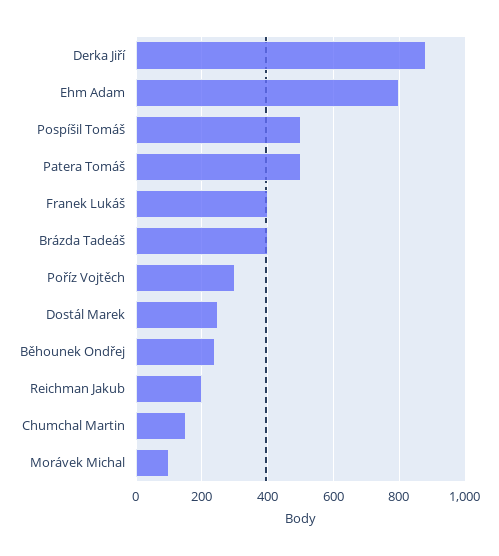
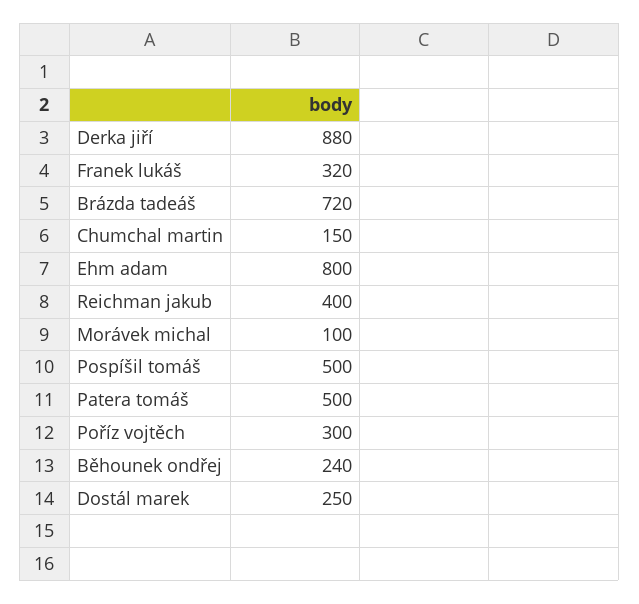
  {
    "Derka Jiří": 880,
    "Ehm Adam": 800,
    "Pospíšil Tomáš": 500,
    "Patera Tomáš": 500,
-   "Franek Lukáš": 400,
+   "Franek Lukáš": 320,
-   "Brázda Tadeáš": 400,
+   "Brázda Tadeáš": 720,
    "Poříz Vojtěch": 300,
    "Dostál Marek": 250,
    "Běhounek Ondřej": 240,
-   "Reichman Jakub": 200,
+   "Reichman Jakub": 400,
    "Chumchal Martin": 150,
    "Morávek Michal": 100
  }

